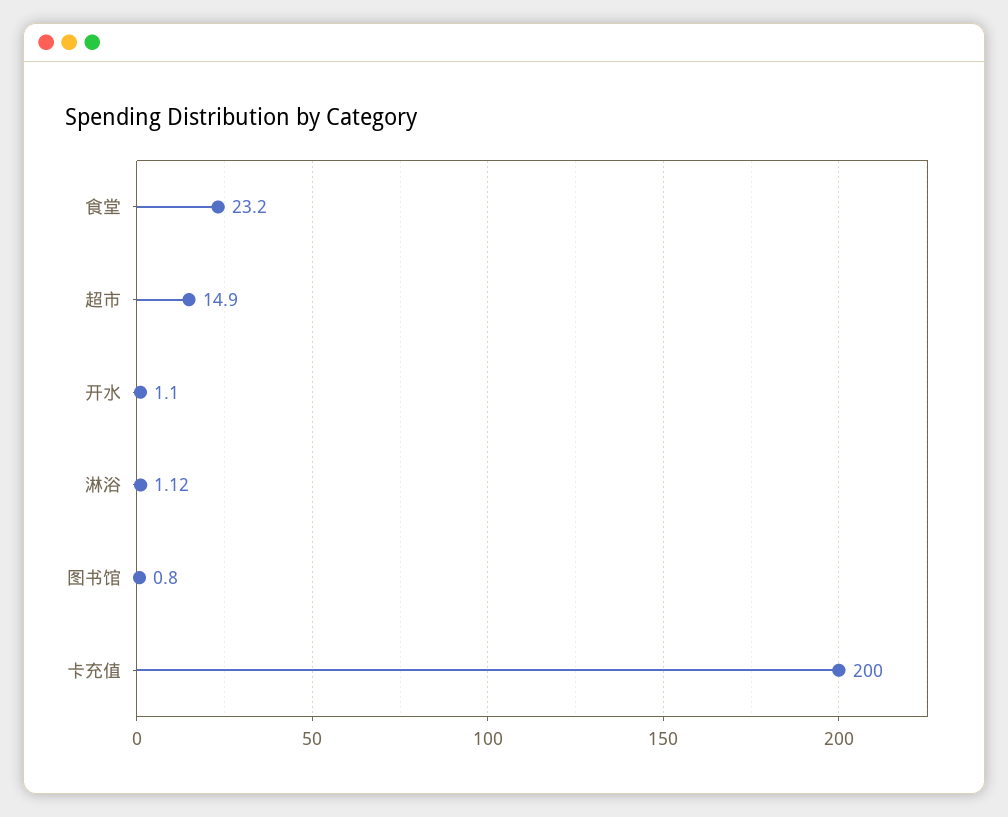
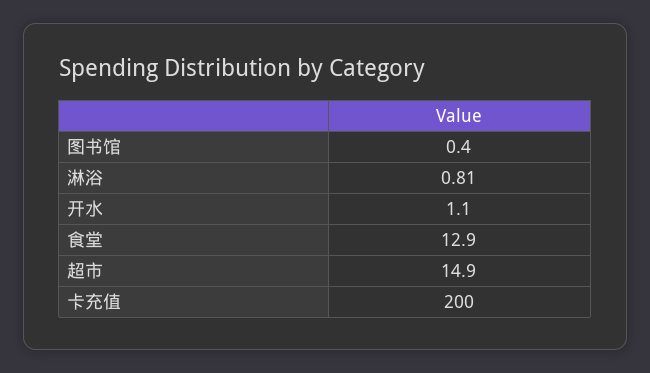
  {
-   "食堂": 23.2,
+   "食堂": 12.9,
    "超市": 14.9,
    "开水": 1.1,
-   "淋浴": 1.12,
+   "淋浴": 0.81,
-   "图书馆": 0.8,
+   "图书馆": 0.4,
    "卡充值": 200
  }

